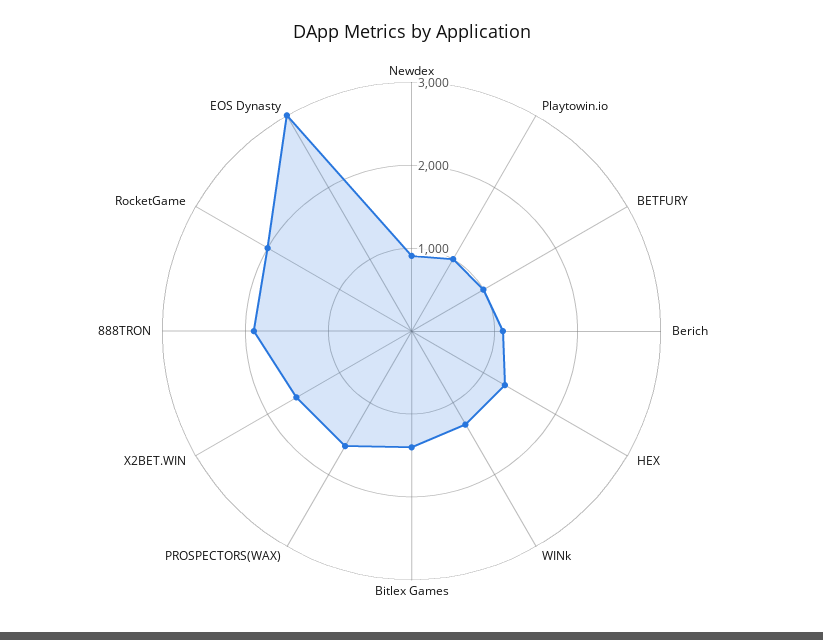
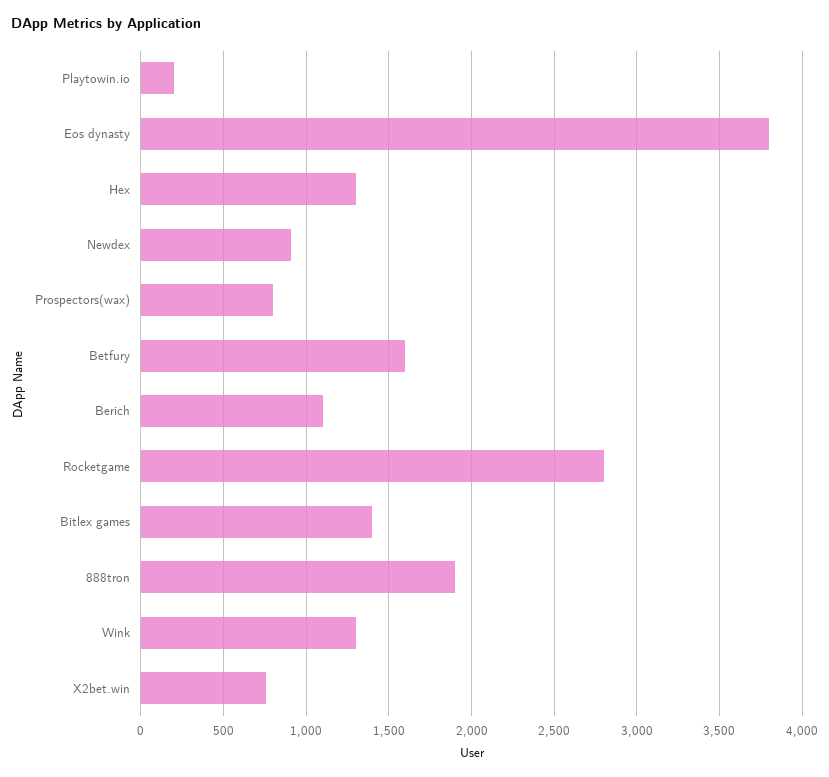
  {
    "Newdex": 900,
-   "Playtowin.io": 1000,
+   "Playtowin.io": 200,
-   "BETFURY": 1000,
+   "BETFURY": 1600,
    "Berich": 1100,
    "HEX": 1300,
    "WINk": 1300,
    "Bitlex Games": 1400,
-   "PROSPECTORS(WAX)": 1600,
+   "PROSPECTORS(WAX)": 800,
-   "X2BET.WIN": 1600,
+   "X2BET.WIN": 750,
    "888TRON": 1900,
-   "RocketGame": 2000,
+   "RocketGame": 2800,
-   "EOS Dynasty": 3000
+   "EOS Dynasty": 3800
  }

